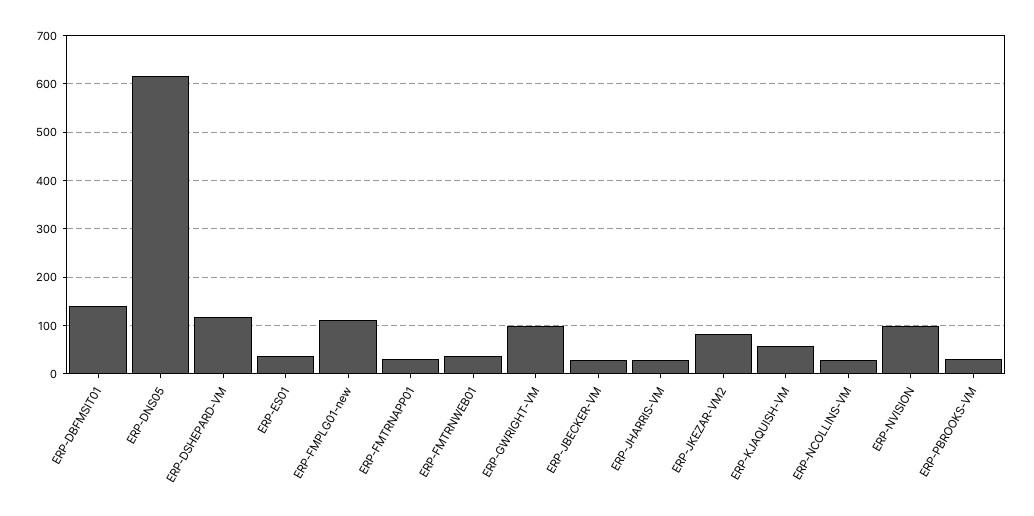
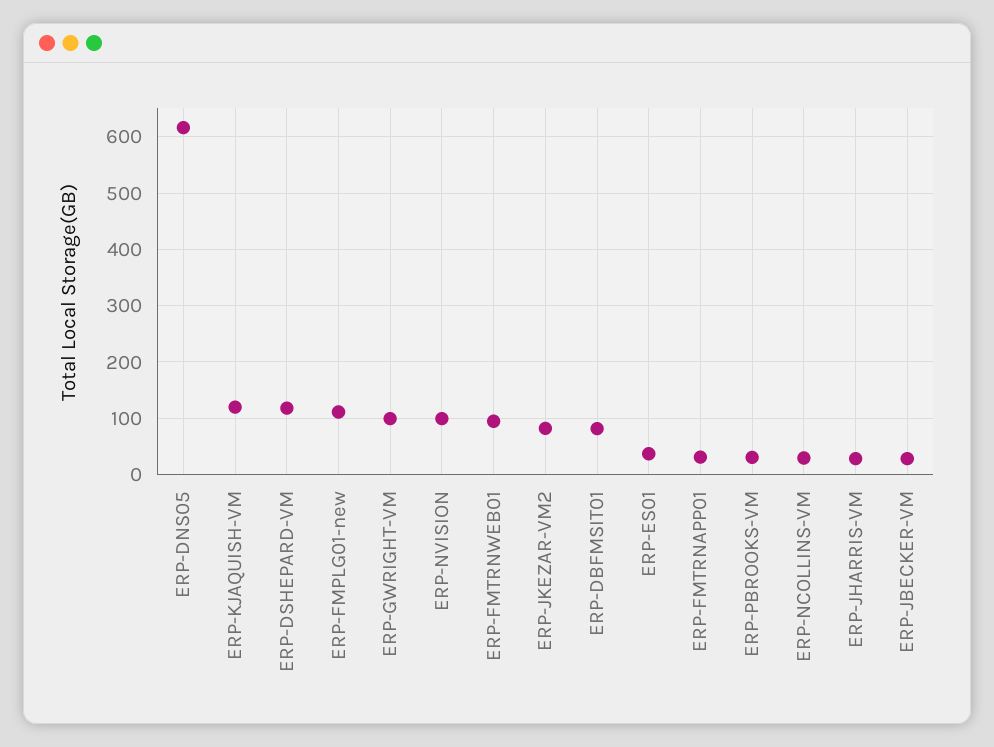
  {
-   "ERP-DBFMSIT01": 140,
+   "ERP-DBFMSIT01": 80,
    "ERP-DNS05": 620,
    "ERP-DSHEPARD-VM": 120,
    "ERP-ES01": 40,
    "ERP-FMPLG01-new": 120,
    "ERP-FMTRNAPP01": 40,
-   "ERP-FMTRNWEB01": 40,
+   "ERP-FMTRNWEB01": 100,
    "ERP-GWRIGHT-VM": 100,
    "ERP-JBECKER-VM": 20,
    "ERP-JHARRIS-VM": 20,
    "ERP-JKEZAR-VM2": 80,
-   "ERP-KJAQUISH-VM": 60,
+   "ERP-KJAQUISH-VM": 120,
    "ERP-NCOLLINS-VM": 20,
    "ERP-NVISION": 100,
    "ERP-PBROOKS-VM": 40
  }

